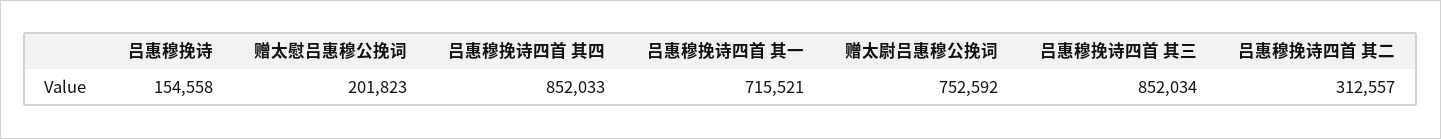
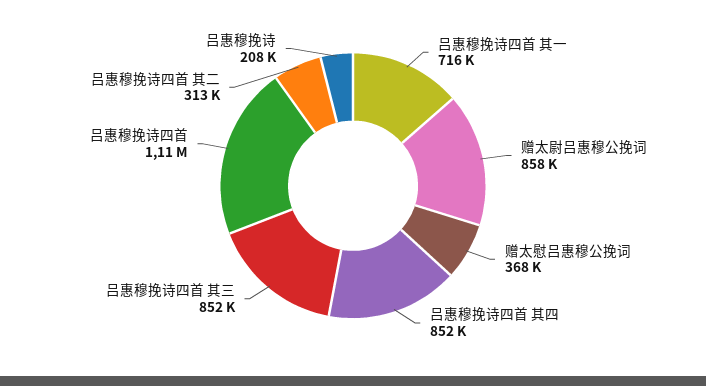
  {
-   "吕惠穆挽诗": 154558,
+   "吕惠穆挽诗": 208000,
-   "赠太慰吕惠穆公挽词": 201823,
+   "赠太慰吕惠穆公挽词": 368000,
    "吕惠穆挽诗四首 其四": 852033,
    "吕惠穆挽诗四首 其一": 715521,
-   "赠太尉吕惠穆公挽词": 752592,
+   "赠太尉吕惠穆公挽词": 858000,
    "吕惠穆挽诗四首 其三": 852034,
-   "吕惠穆挽诗四首 其二": 312557
+   "吕惠穆挽诗四首 其二": 312557,
+   "吕惠穆挽诗四首": 1110000
  }

